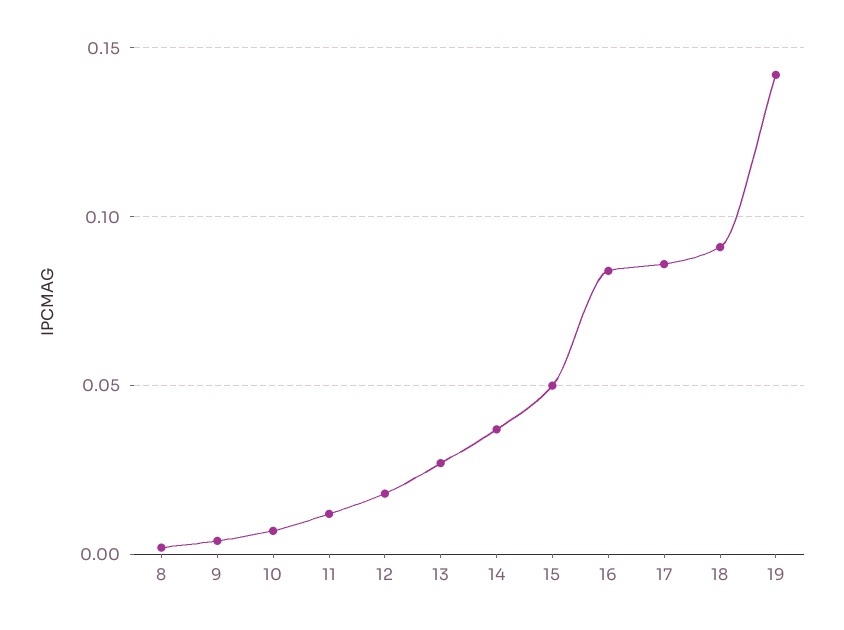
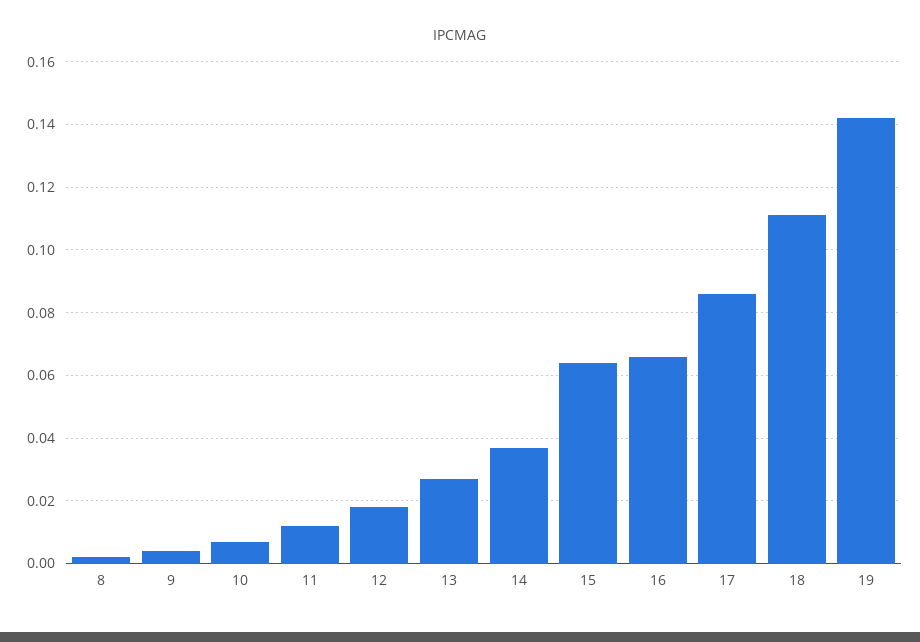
  {
    "8": 0,
    "9": 0.005,
    "10": 0.005,
    "11": 0.01,
    "12": 0.02,
    "13": 0.025,
    "14": 0.035,
-   "15": 0.05,
+   "15": 0.065,
-   "16": 0.085,
+   "16": 0.065,
    "17": 0.085,
-   "18": 0.09,
+   "18": 0.11,
    "19": 0.14
  }

